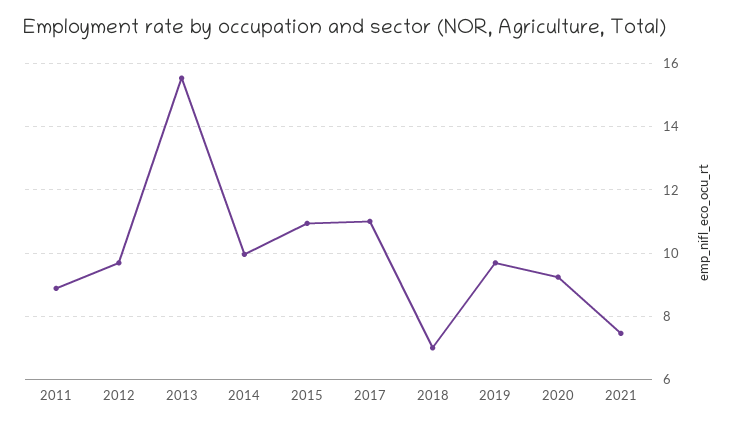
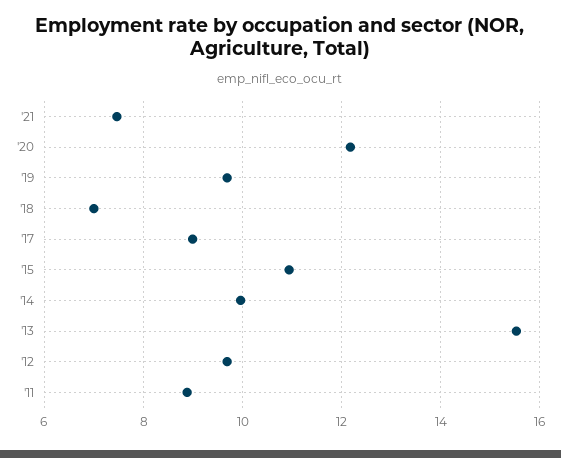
  {
    "2011": 8.8,
    "2012": 9.6,
    "2013": 15.6,
    "2014": 10,
    "2015": 11,
-   "2017": 11,
+   "2017": 9,
    "2018": 7,
    "2019": 9.6,
-   "2020": 9.2,
+   "2020": 12.2,
    "2021": 7.4
  }

